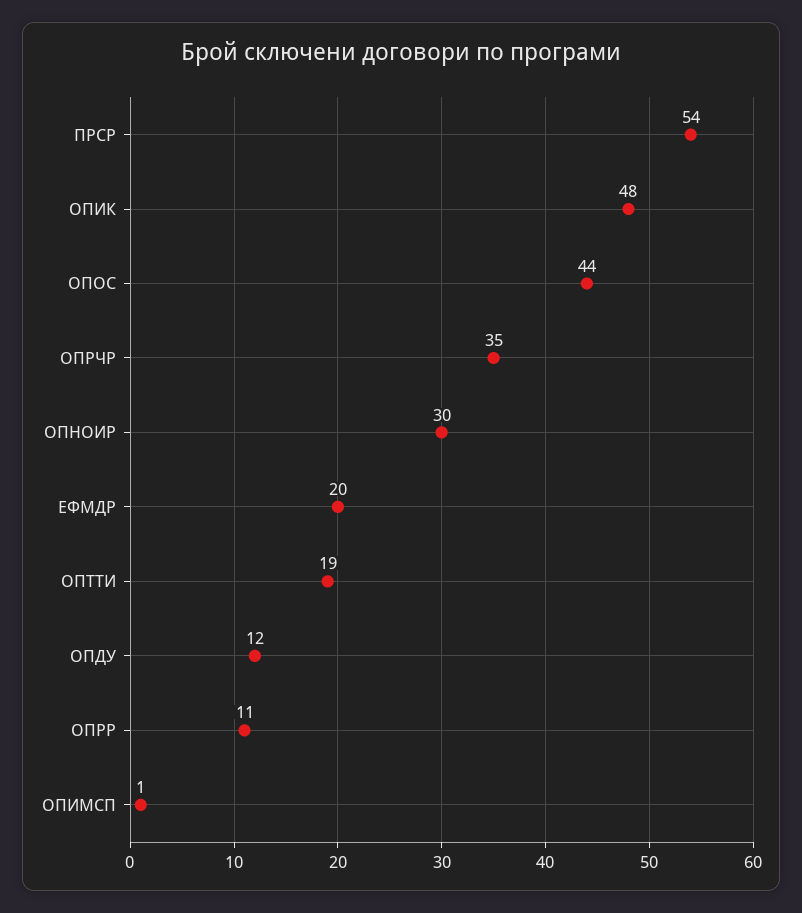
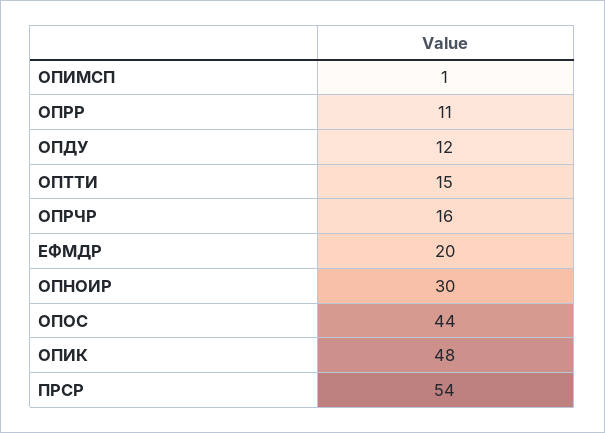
  {
    "ПРСР": 54,
    "ОПИК": 48,
    "ОПОС": 44,
-   "ОПРЧР": 35,
+   "ОПРЧР": 16,
    "ОПНОИР": 30,
    "ЕФМДР": 20,
-   "ОПТТИ": 19,
+   "ОПТТИ": 15,
    "ОПДУ": 12,
    "ОПРР": 11,
    "ОПИМСП": 1
  }

